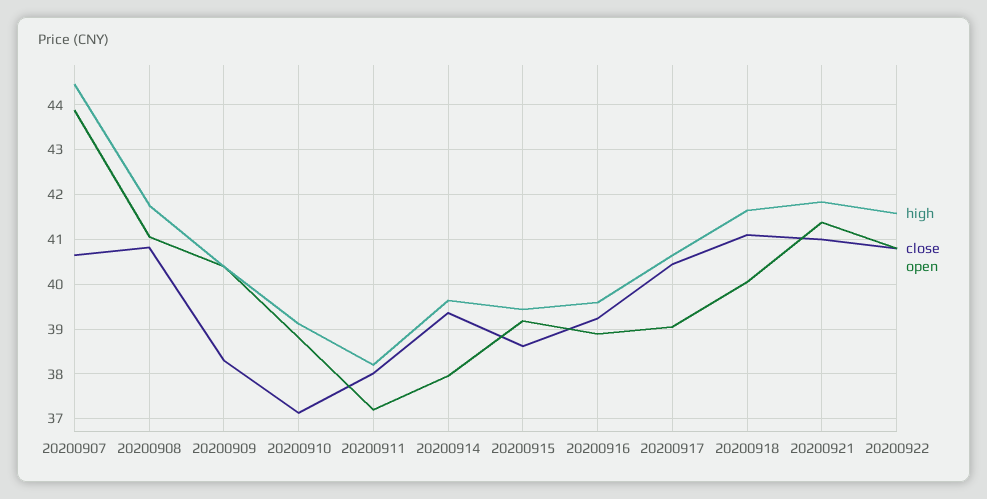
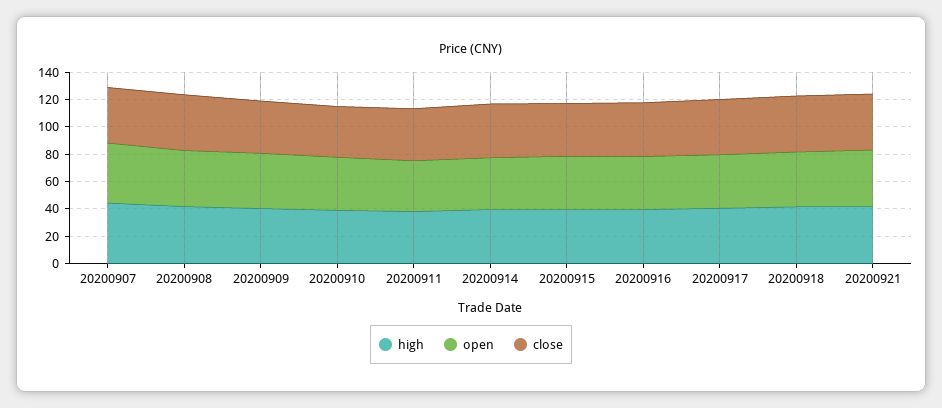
  {
    "high": {
      "20200907": 44.4,
      "20200908": 41.8,
      "20200909": 40.4,
      "20200910": 39.2,
      "20200911": 38.2,
      "20200914": 39.6,
      "20200915": 39.4,
      "20200916": 39.6,
      "20200917": 40.6,
      "20200918": 41.6,
-     "20200921": 41.8,
+     "20200921": 41.8
-     "20200922": 41.6
    },
    "close": {
      "20200907": 40.6,
      "20200908": 40.8,
      "20200909": 38.4,
      "20200910": 37.2,
      "20200911": 38,
      "20200914": 39.4,
      "20200915": 38.6,
      "20200916": 39.2,
      "20200917": 40.4,
      "20200918": 41.2,
-     "20200921": 41,
+     "20200921": 41
-     "20200922": 40.8
    },
    "open": {
      "20200907": 43.8,
      "20200908": 41,
      "20200909": 40.4,
      "20200910": 38.8,
      "20200911": 37.2,
      "20200914": 38,
      "20200915": 39.2,
      "20200916": 38.8,
      "20200917": 39,
      "20200918": 40,
-     "20200921": 41.4,
+     "20200921": 41.4
-     "20200922": 40.8
    }
  }

